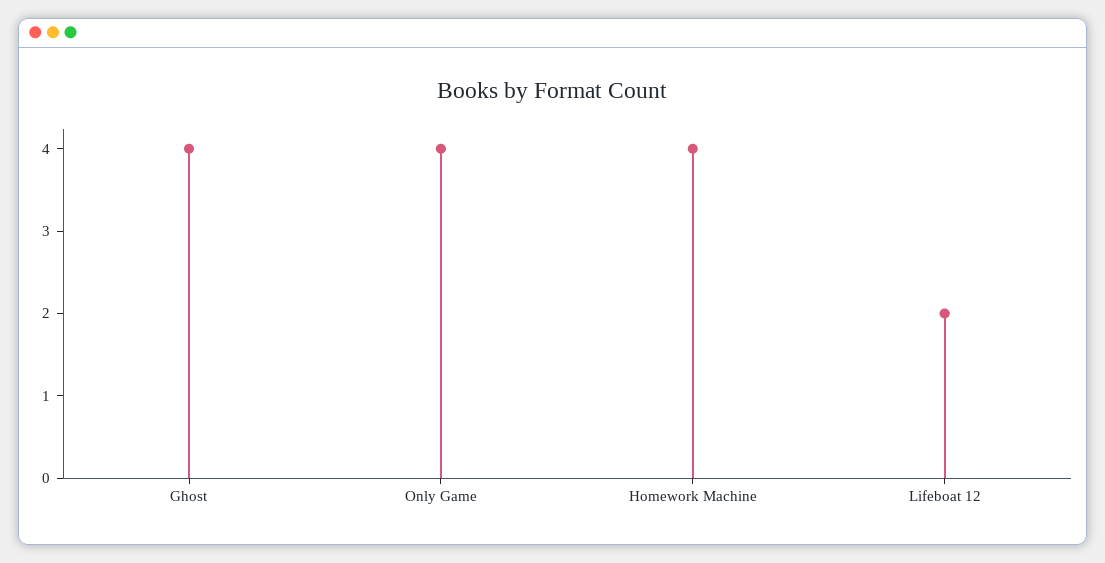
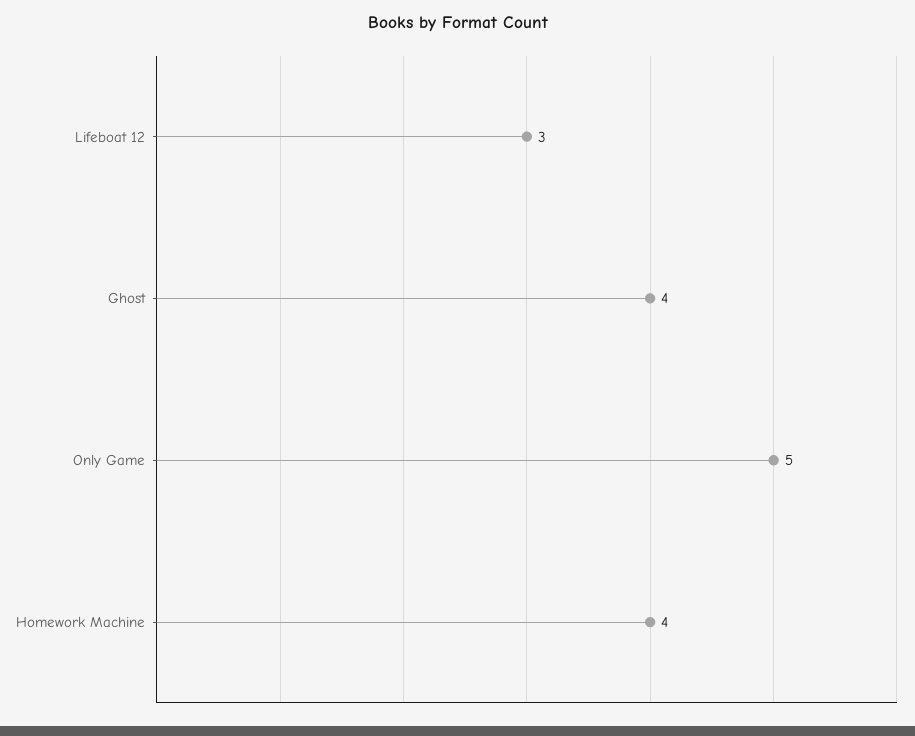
  {
    "Ghost": 4,
-   "Only Game": 4,
+   "Only Game": 5,
    "Homework Machine": 4,
-   "Lifeboat 12": 2
+   "Lifeboat 12": 3
  }

